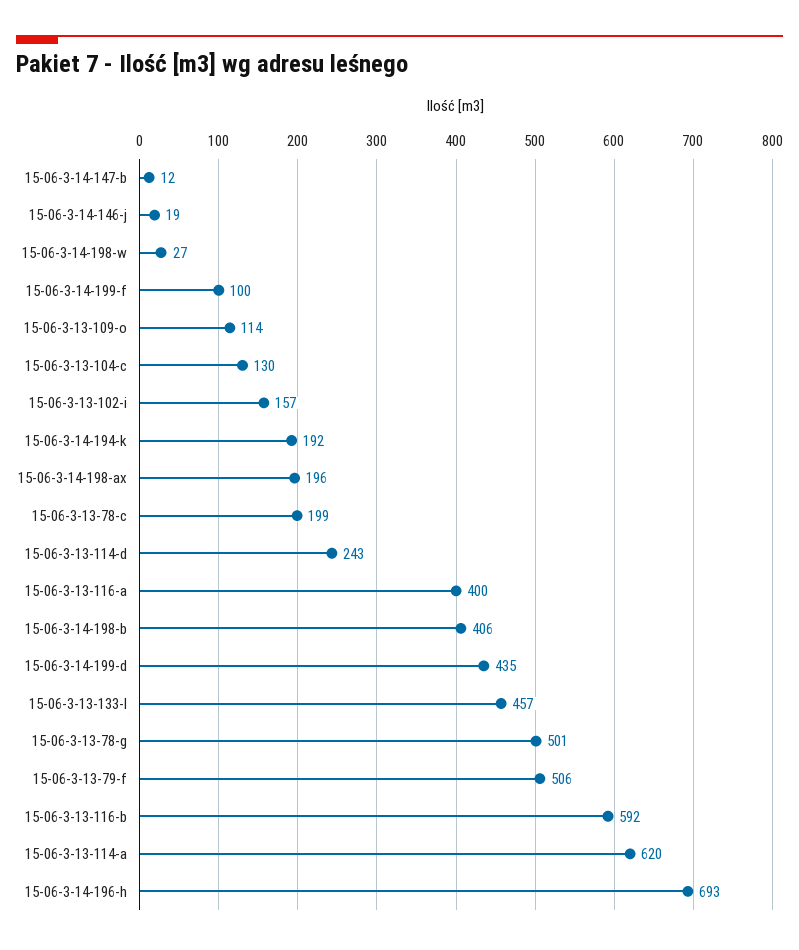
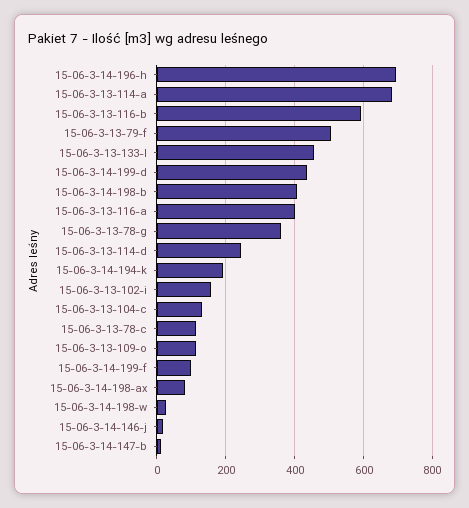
  {
    "15-06-3-14-147-b": 12,
    "15-06-3-14-146-j": 19,
    "15-06-3-14-198-w": 27,
    "15-06-3-14-199-f": 100,
    "15-06-3-13-109-o": 114,
    "15-06-3-13-104-c": 130,
    "15-06-3-13-102-i": 157,
    "15-06-3-14-194-k": 192,
-   "15-06-3-14-198-ax": 196,
+   "15-06-3-14-198-ax": 80,
-   "15-06-3-13-78-c": 199,
+   "15-06-3-13-78-c": 120,
    "15-06-3-13-114-d": 243,
    "15-06-3-13-116-a": 400,
    "15-06-3-14-198-b": 406,
    "15-06-3-14-199-d": 435,
    "15-06-3-13-133-l": 457,
-   "15-06-3-13-78-g": 501,
+   "15-06-3-13-78-g": 360,
    "15-06-3-13-79-f": 506,
    "15-06-3-13-116-b": 592,
-   "15-06-3-13-114-a": 620,
+   "15-06-3-13-114-a": 680,
    "15-06-3-14-196-h": 693
  }

